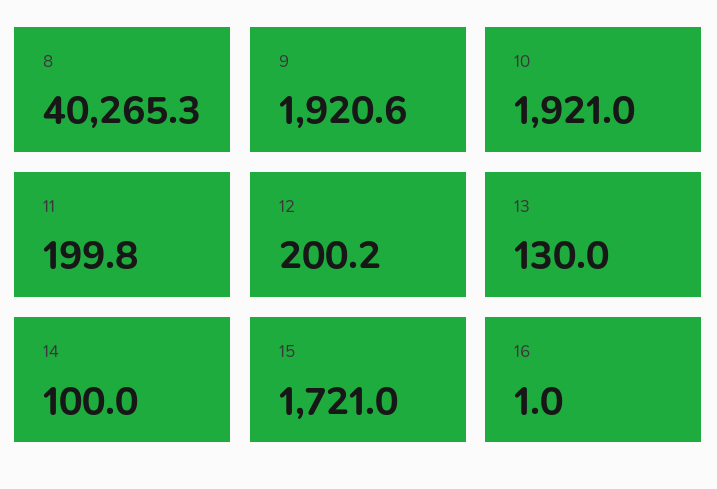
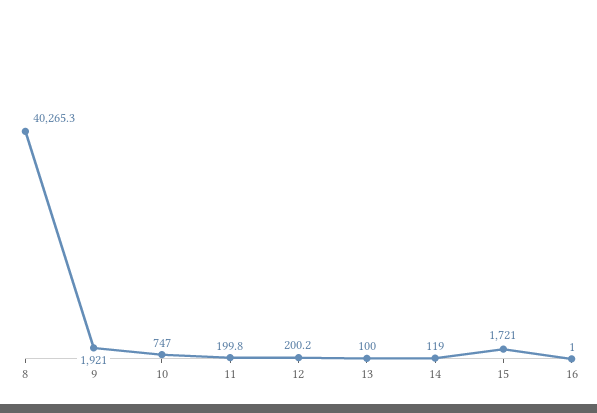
  {
    "8": 40265.3,
-   "9": 1920.6,
+   "9": 1921,
-   "10": 1921,
+   "10": 747,
    "11": 199.8,
    "12": 200.2,
-   "13": 130,
+   "13": 100,
-   "14": 100,
+   "14": 119,
    "15": 1721,
    "16": 1
  }

